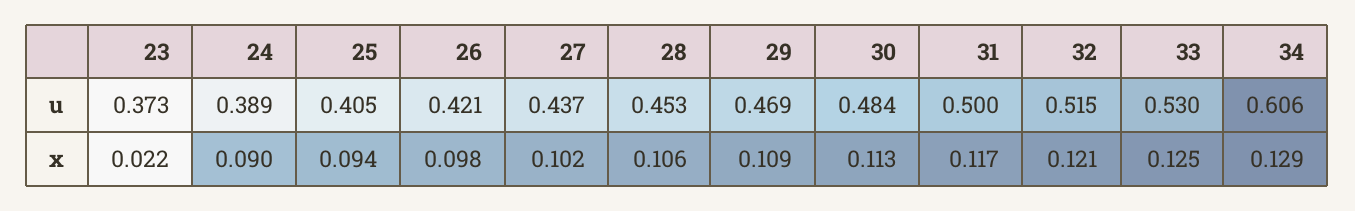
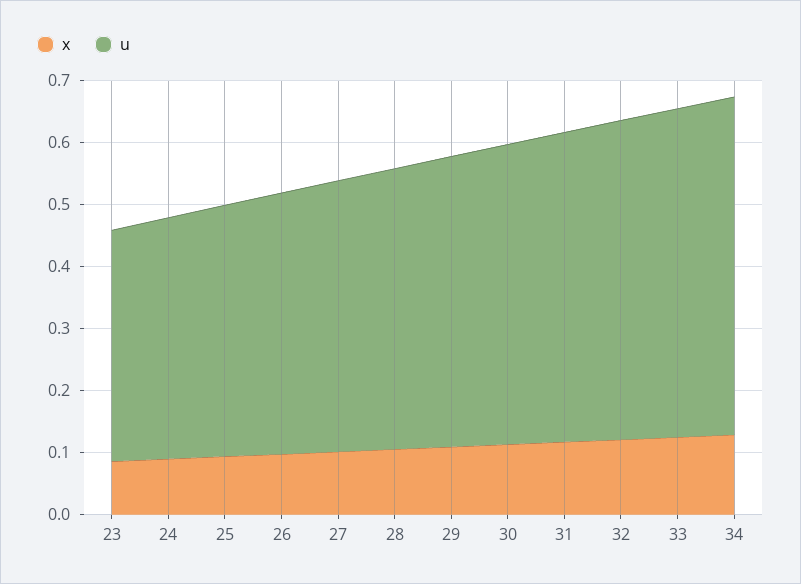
  {
    "u": {
      "23": 0.373,
      "24": 0.389,
      "25": 0.405,
      "26": 0.421,
      "27": 0.437,
      "28": 0.453,
      "29": 0.469,
      "30": 0.484,
      "31": 0.5,
      "32": 0.515,
      "33": 0.53,
-     "34": 0.606
+     "34": 0.54
    },
    "x": {
-     "23": 0.022,
+     "23": 0.08,
      "24": 0.09,
      "25": 0.094,
      "26": 0.098,
      "27": 0.102,
      "28": 0.106,
      "29": 0.109,
      "30": 0.113,
      "31": 0.117,
      "32": 0.121,
      "33": 0.125,
      "34": 0.129
    }
  }

